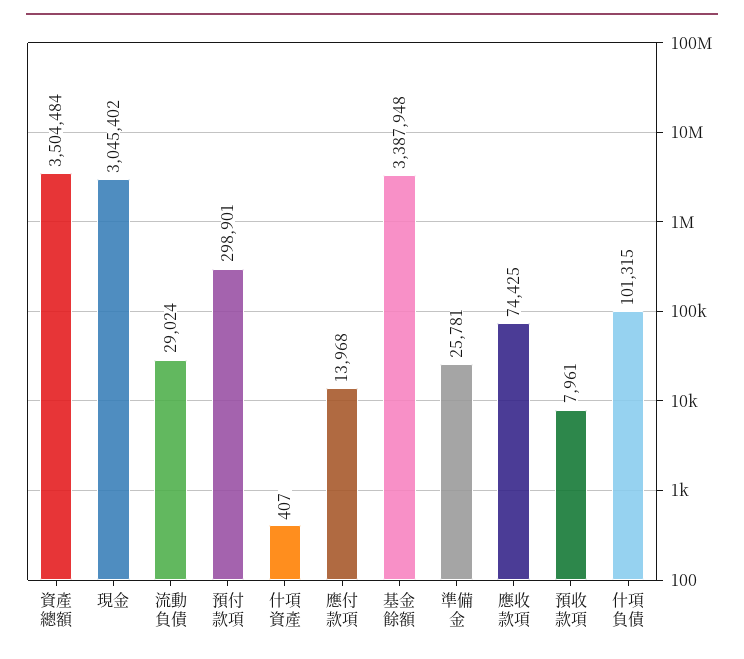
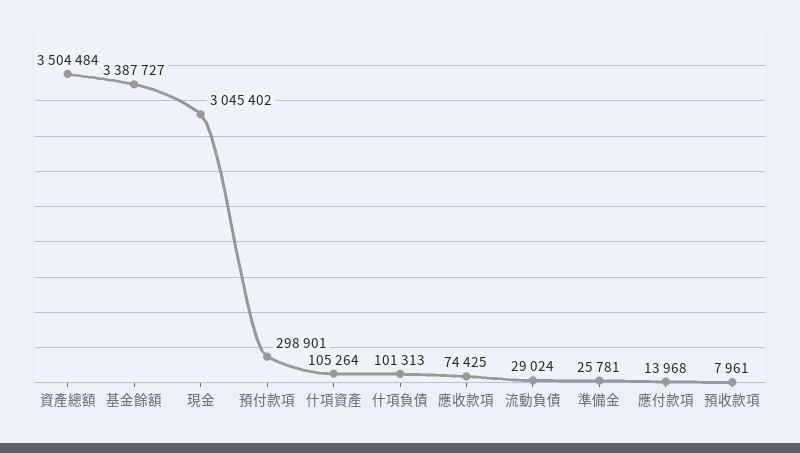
  {
    "資產總額": 3504484,
    "現金": 3045402,
    "流動負債": 29024,
    "預付款項": 298901,
-   "什項資產": 407,
+   "什項資產": 105264,
    "應付款項": 13968,
-   "基金餘額": 3387948,
+   "基金餘額": 3387727,
    "準備金": 25781,
    "應收款項": 74425,
    "預收款項": 7961,
-   "什項負債": 101315
+   "什項負債": 101313
  }

